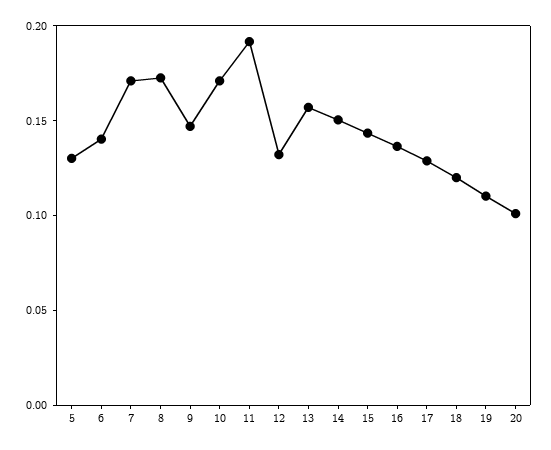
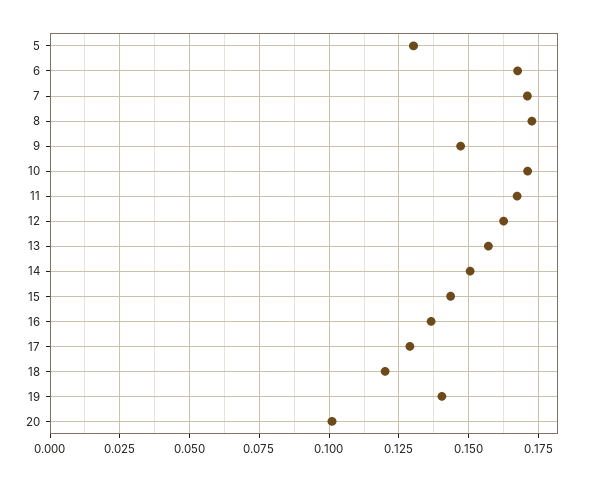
  {
    "5": 0.13,
-   "6": 0.14,
+   "6": 0.1675,
    "7": 0.17,
    "8": 0.1725,
    "9": 0.1475,
    "10": 0.17,
-   "11": 0.19,
+   "11": 0.1675,
-   "12": 0.13,
+   "12": 0.1625,
    "13": 0.1575,
    "14": 0.15,
    "15": 0.1425,
    "16": 0.1375,
    "17": 0.13,
    "18": 0.12,
-   "19": 0.11,
+   "19": 0.14,
    "20": 0.1
  }

